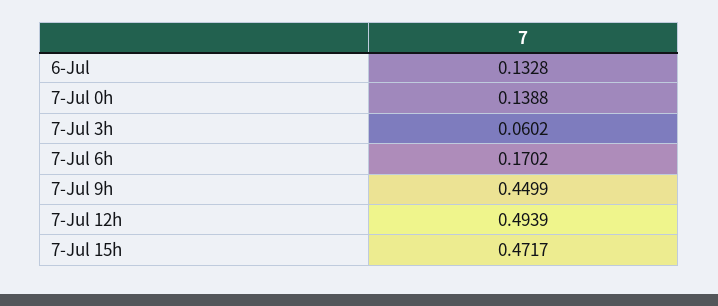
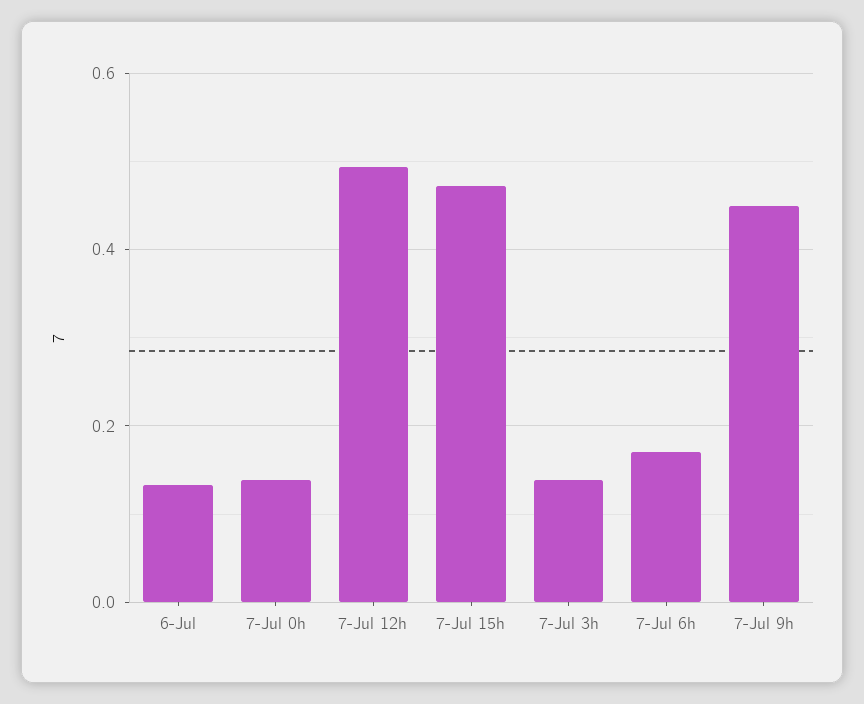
  {
    "6-Jul": 0.1328,
    "7-Jul 0h": 0.1388,
-   "7-Jul 3h": 0.0602,
+   "7-Jul 3h": 0.14,
    "7-Jul 6h": 0.1702,
    "7-Jul 9h": 0.4499,
    "7-Jul 12h": 0.4939,
    "7-Jul 15h": 0.4717
  }

